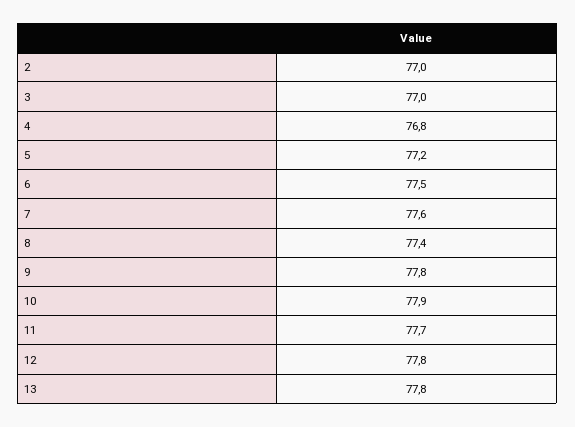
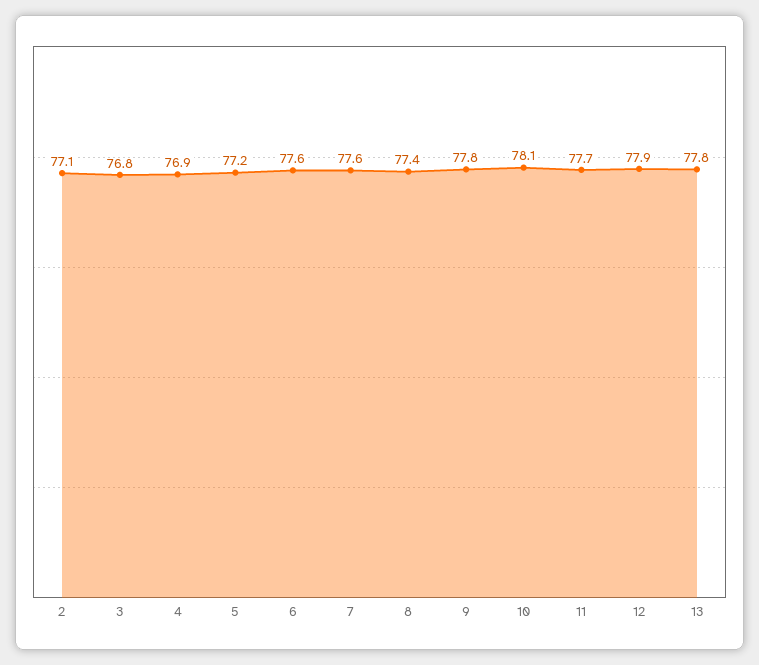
  {
-   "2": 77,
+   "2": 77.1,
-   "3": 77,
+   "3": 76.8,
-   "4": 76.8,
+   "4": 76.9,
    "5": 77.2,
-   "6": 77.5,
+   "6": 77.6,
    "7": 77.6,
    "8": 77.4,
    "9": 77.8,
-   "10": 77.9,
+   "10": 78.1,
    "11": 77.7,
-   "12": 77.8,
+   "12": 77.9,
    "13": 77.8
  }

